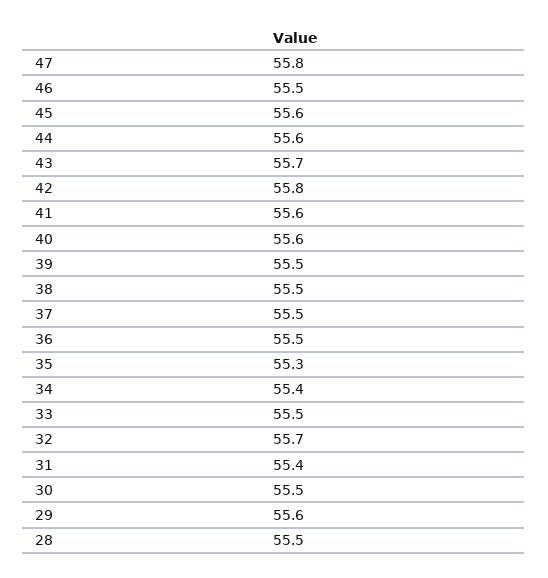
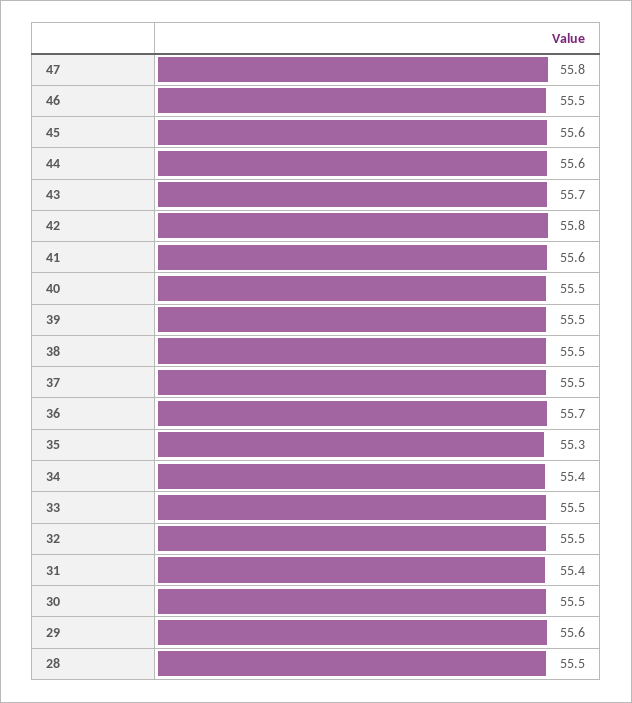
  {
    "47": 55.8,
    "46": 55.5,
    "45": 55.6,
    "44": 55.6,
    "43": 55.7,
    "42": 55.8,
    "41": 55.6,
-   "40": 55.6,
+   "40": 55.5,
    "39": 55.5,
    "38": 55.5,
    "37": 55.5,
-   "36": 55.5,
+   "36": 55.7,
    "35": 55.3,
    "34": 55.4,
    "33": 55.5,
-   "32": 55.7,
+   "32": 55.5,
    "31": 55.4,
    "30": 55.5,
    "29": 55.6,
    "28": 55.5
  }

